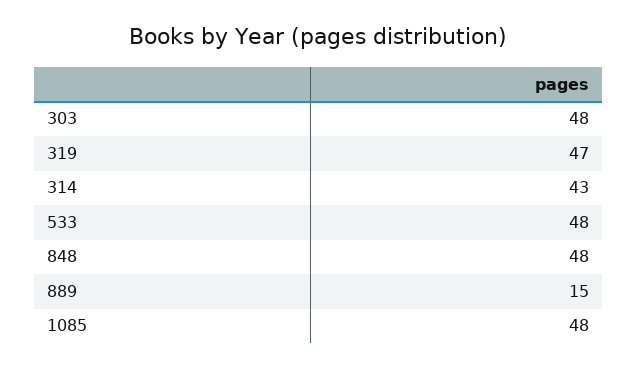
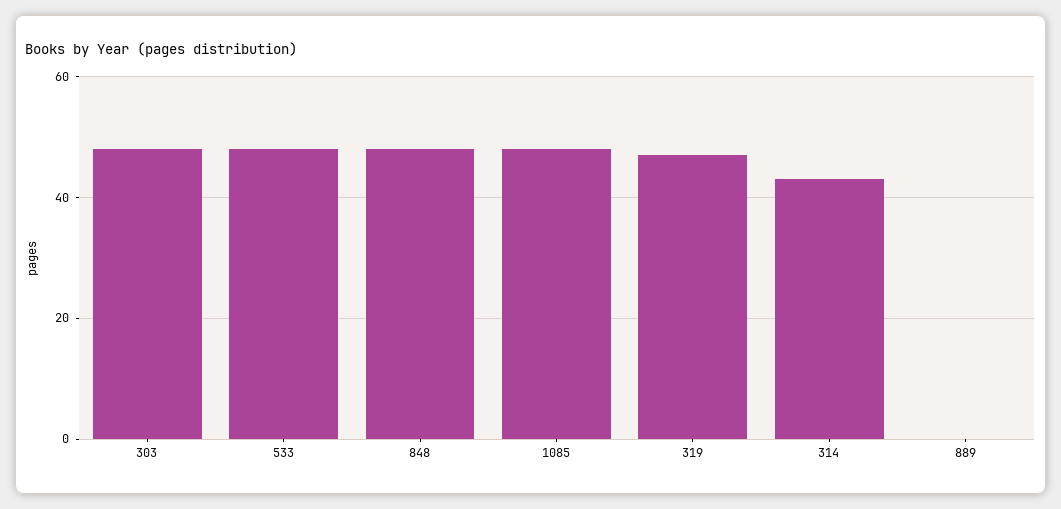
  {
    "303": 48,
    "319": 47,
    "314": 43,
    "533": 48,
    "848": 48,
-   "889": 15,
+   "889": 0,
    "1085": 48
  }

